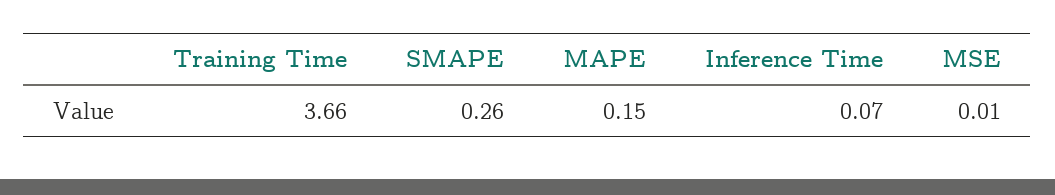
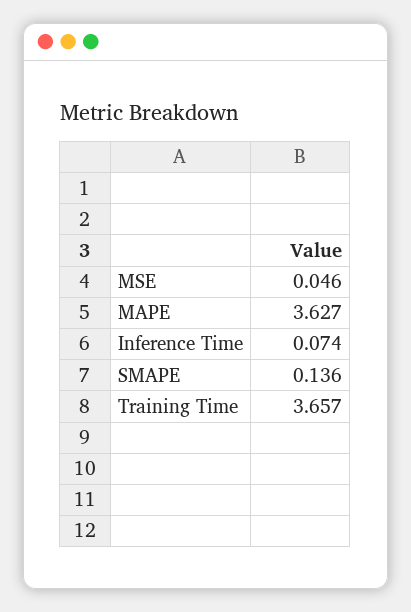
  {
    "Training Time": 3.657,
-   "SMAPE": 0.26,
+   "SMAPE": 0.136,
-   "MAPE": 0.15,
+   "MAPE": 3.627,
    "Inference Time": 0.074,
-   "MSE": 0.01
+   "MSE": 0.046
  }

